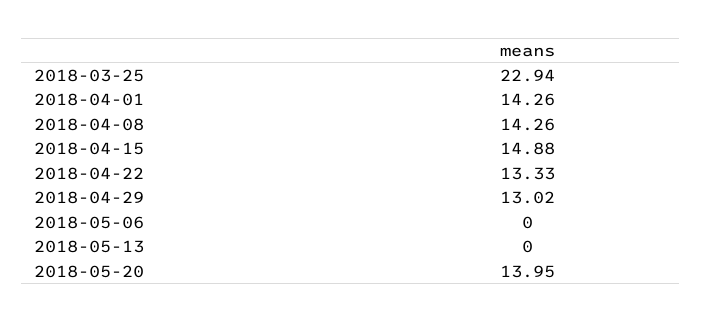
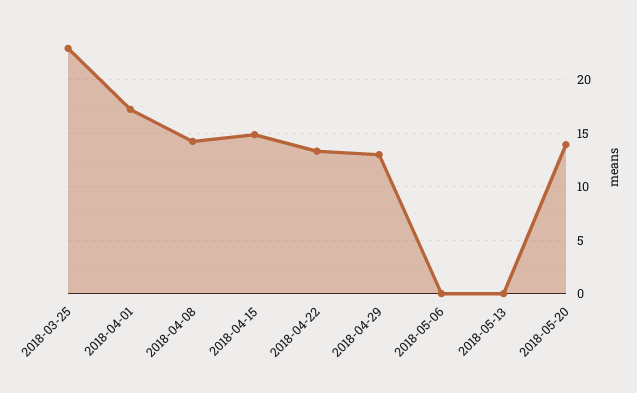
  {
    "2018-03-25": 22.94,
-   "2018-04-01": 14.26,
+   "2018-04-01": 17,
    "2018-04-08": 14.26,
    "2018-04-15": 14.88,
    "2018-04-22": 13.33,
    "2018-04-29": 13.02,
    "2018-05-06": 0,
    "2018-05-13": 0,
    "2018-05-20": 13.95
  }

